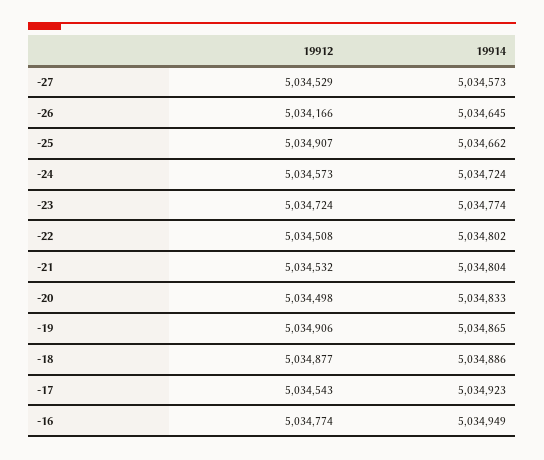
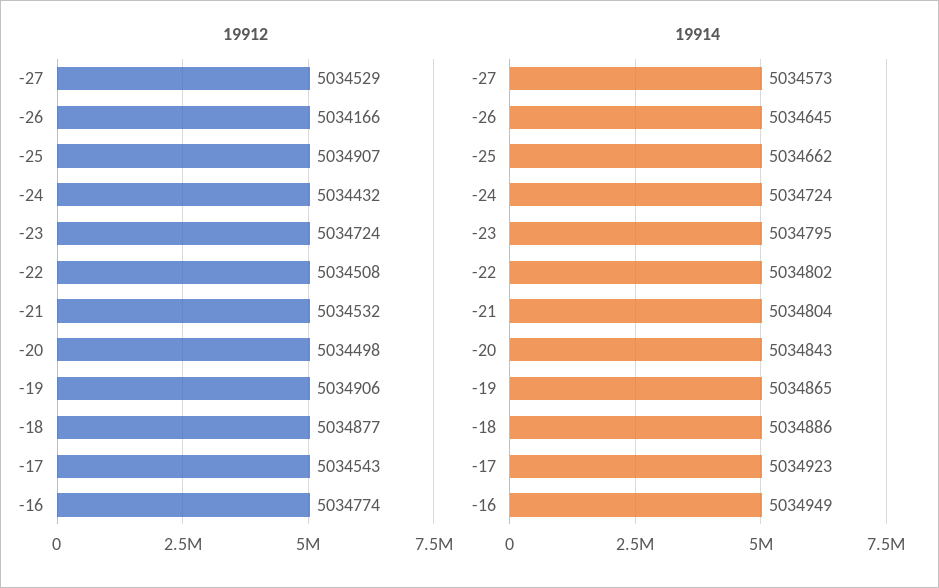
  {
    "19912": {
      "-27": 5034529,
      "-26": 5034166,
      "-25": 5034907,
-     "-24": 5034573,
+     "-24": 5034432,
      "-23": 5034724,
      "-22": 5034508,
      "-21": 5034532,
      "-20": 5034498,
      "-19": 5034906,
      "-18": 5034877,
      "-17": 5034543,
      "-16": 5034774
    },
    "19914": {
      "-27": 5034573,
      "-26": 5034645,
      "-25": 5034662,
      "-24": 5034724,
-     "-23": 5034774,
+     "-23": 5034795,
      "-22": 5034802,
      "-21": 5034804,
-     "-20": 5034833,
+     "-20": 5034843,
      "-19": 5034865,
      "-18": 5034886,
      "-17": 5034923,
      "-16": 5034949
    }
  }

